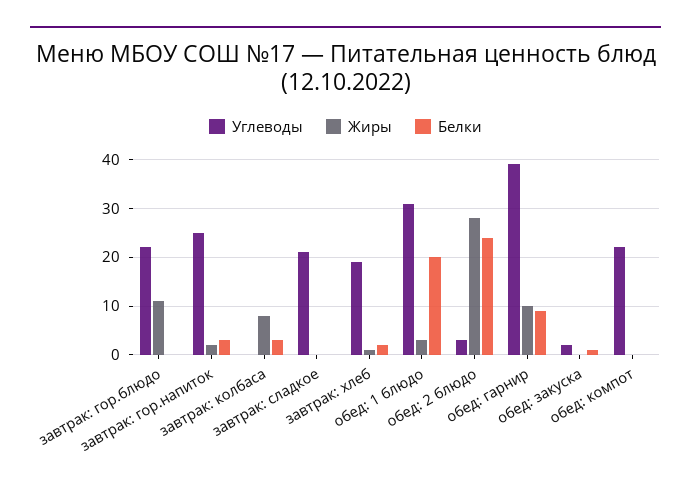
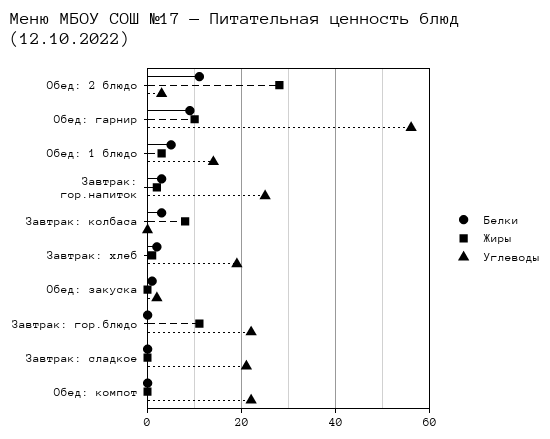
  {
    "Углеводы": {
      "завтрак: гор.блюдо": 20,
      "завтрак: гор.напиток": 25,
      "завтрак: колбаса": 0,
      "завтрак: сладкое": 20,
      "завтрак: хлеб": 20,
-     "обед: 1 блюдо": 30,
+     "обед: 1 блюдо": 15,
      "обед: 2 блюдо": 5,
-     "обед: гарнир": 40,
+     "обед: гарнир": 55,
      "обед: закуска": 0,
      "обед: компот": 20
    },
    "Жиры": {
      "завтрак: гор.блюдо": 10,
      "завтрак: гор.напиток": 0,
      "завтрак: колбаса": 10,
      "завтрак: сладкое": 0,
      "завтрак: хлеб": 0,
      "обед: 1 блюдо": 5,
      "обед: 2 блюдо": 30,
      "обед: гарнир": 10,
      "обед: закуска": 0,
      "обед: компот": 0
    },
    "Белки": {
      "завтрак: гор.блюдо": 0,
      "завтрак: гор.напиток": 5,
      "завтрак: колбаса": 5,
      "завтрак: сладкое": 0,
      "завтрак: хлеб": 0,
-     "обед: 1 блюдо": 20,
+     "обед: 1 блюдо": 5,
-     "обед: 2 блюдо": 25,
+     "обед: 2 блюдо": 10,
      "обед: гарнир": 10,
      "обед: закуска": 0,
      "обед: компот": 0
    }
  }

